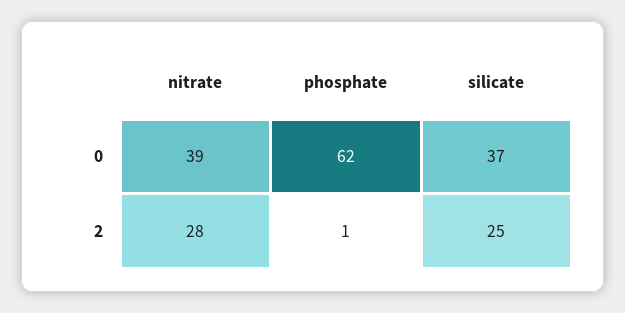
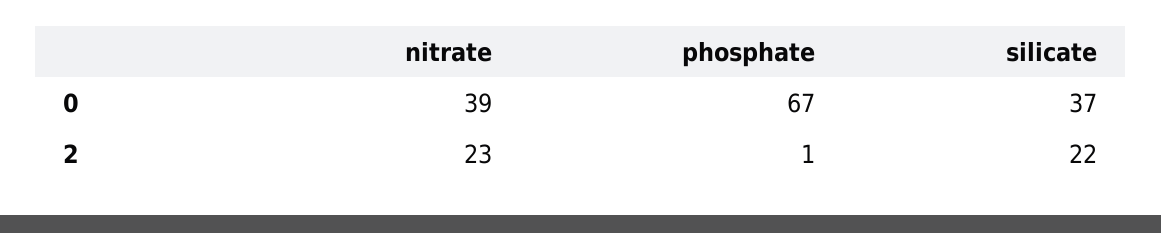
  {
    "nitrate": {
      "0": 39,
-     "2": 28
+     "2": 23
    },
    "phosphate": {
-     "0": 62,
+     "0": 67,
      "2": 1
    },
    "silicate": {
      "0": 37,
-     "2": 25
+     "2": 22
    }
  }

